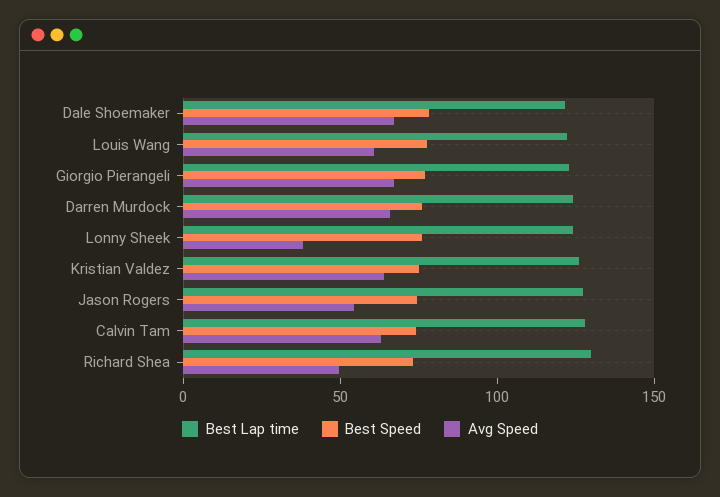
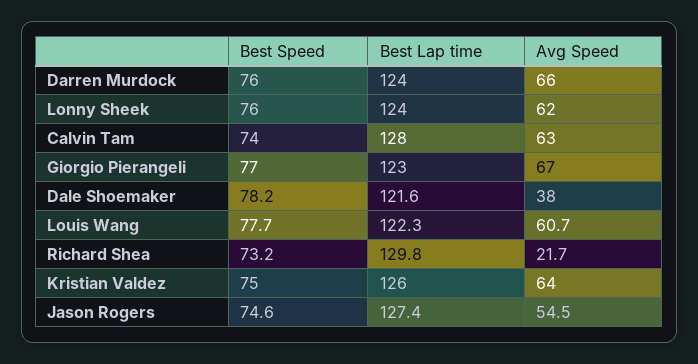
  {
    "Best Lap time": {
      "Dale Shoemaker": 121.6,
      "Louis Wang": 122.3,
      "Giorgio Pierangeli": 123,
      "Darren Murdock": 124,
      "Lonny Sheek": 124,
      "Kristian Valdez": 126,
      "Jason Rogers": 127.4,
      "Calvin Tam": 128,
      "Richard Shea": 129.8
    },
    "Best Speed": {
      "Dale Shoemaker": 78.2,
      "Louis Wang": 77.7,
      "Giorgio Pierangeli": 77,
      "Darren Murdock": 76,
      "Lonny Sheek": 76,
      "Kristian Valdez": 75,
      "Jason Rogers": 74.6,
      "Calvin Tam": 74,
      "Richard Shea": 73.2
    },
    "Avg Speed": {
-     "Dale Shoemaker": 70,
+     "Dale Shoemaker": 38,
      "Louis Wang": 60.7,
      "Giorgio Pierangeli": 67,
      "Darren Murdock": 66,
-     "Lonny Sheek": 40,
+     "Lonny Sheek": 62,
      "Kristian Valdez": 64,
      "Jason Rogers": 54.5,
      "Calvin Tam": 63,
-     "Richard Shea": 50
+     "Richard Shea": 21.7
    }
  }

